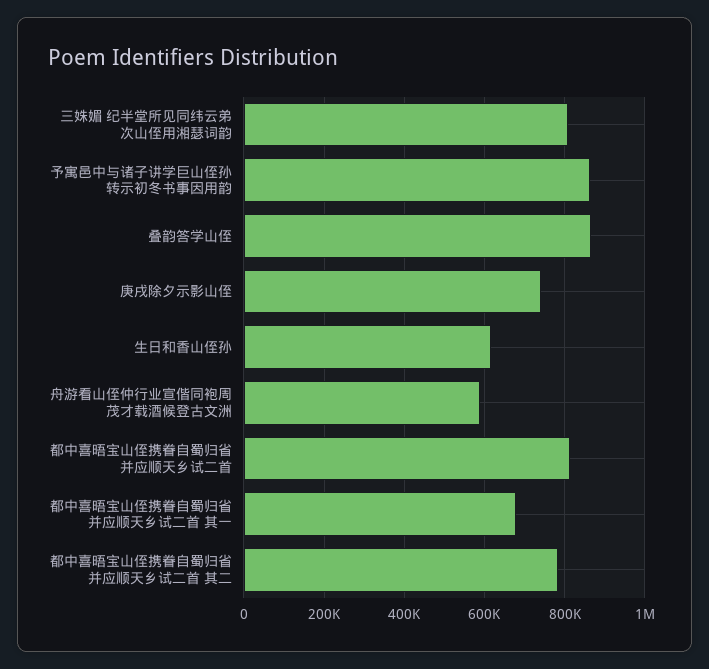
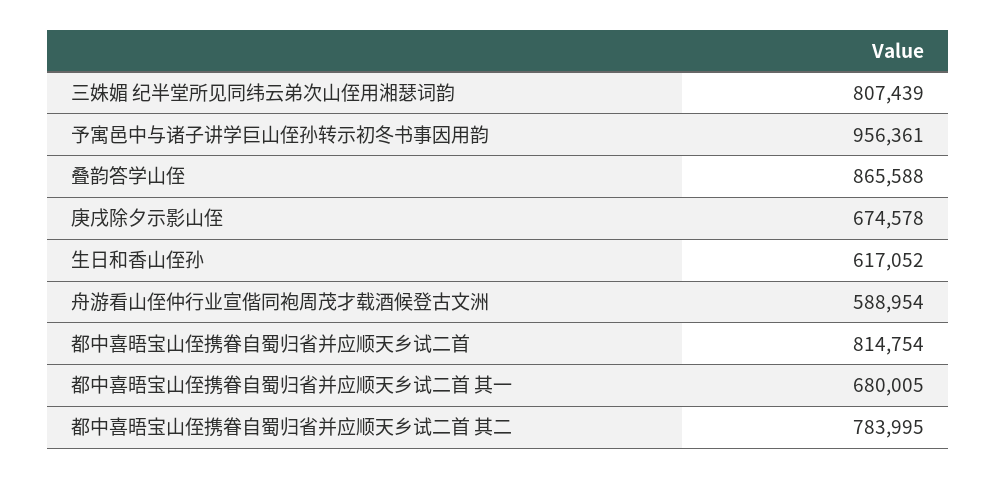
  {
    "三姝媚 纪半堂所见同纬云弟次山侄用湘瑟词韵": 807439,
-   "予寓邑中与诸子讲学巨山侄孙转示初冬书事因用韵": 860000,
+   "予寓邑中与诸子讲学巨山侄孙转示初冬书事因用韵": 956361,
    "叠韵答学山侄": 865588,
-   "庚戌除夕示影山侄": 740000,
+   "庚戌除夕示影山侄": 674578,
    "生日和香山侄孙": 617052,
    "舟游看山侄仲行业宣偕同袍周茂才载酒候登古文洲": 588954,
    "都中喜晤宝山侄携眷自蜀归省并应顺天乡试二首": 814754,
    "都中喜晤宝山侄携眷自蜀归省并应顺天乡试二首 其一": 680005,
    "都中喜晤宝山侄携眷自蜀归省并应顺天乡试二首 其二": 783995
  }

